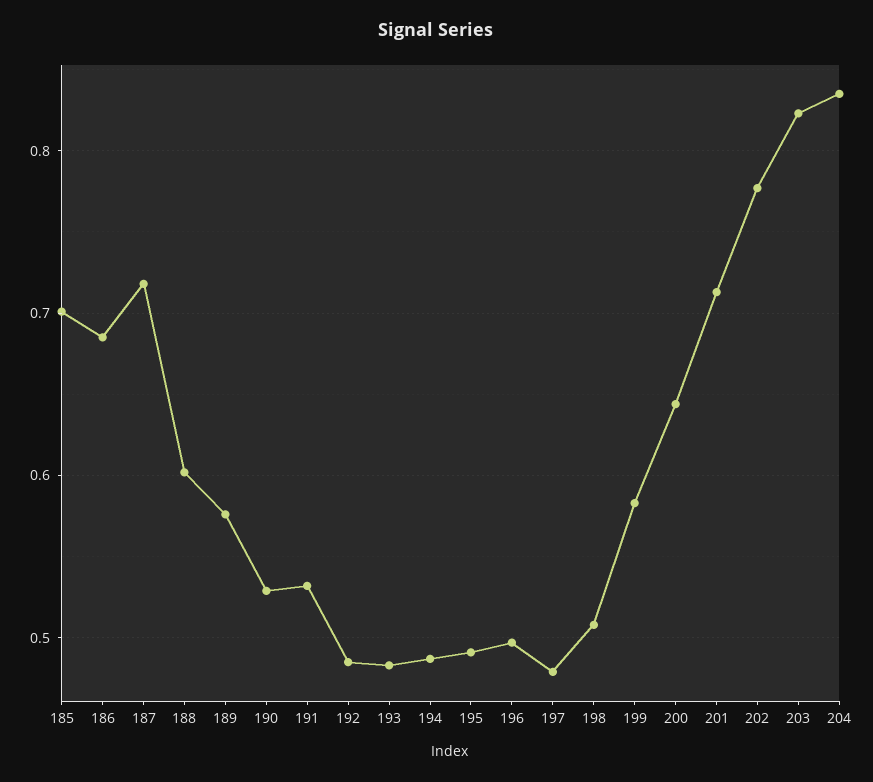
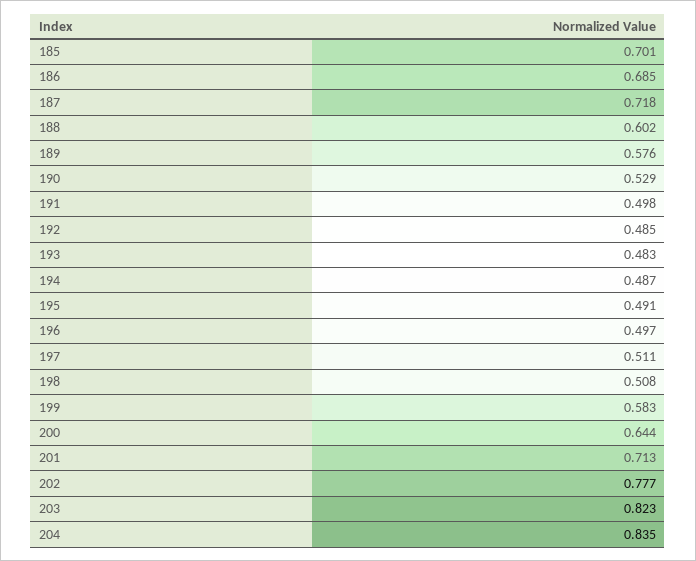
  {
    "185": 0.701,
    "186": 0.685,
    "187": 0.718,
    "188": 0.602,
    "189": 0.576,
    "190": 0.529,
-   "191": 0.53,
+   "191": 0.498,
    "192": 0.485,
    "193": 0.483,
    "194": 0.487,
    "195": 0.491,
    "196": 0.497,
-   "197": 0.48,
+   "197": 0.511,
    "198": 0.508,
    "199": 0.583,
    "200": 0.644,
    "201": 0.713,
    "202": 0.777,
    "203": 0.823,
    "204": 0.835
  }

